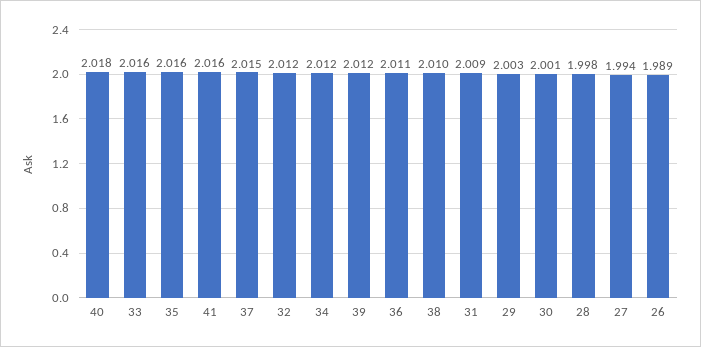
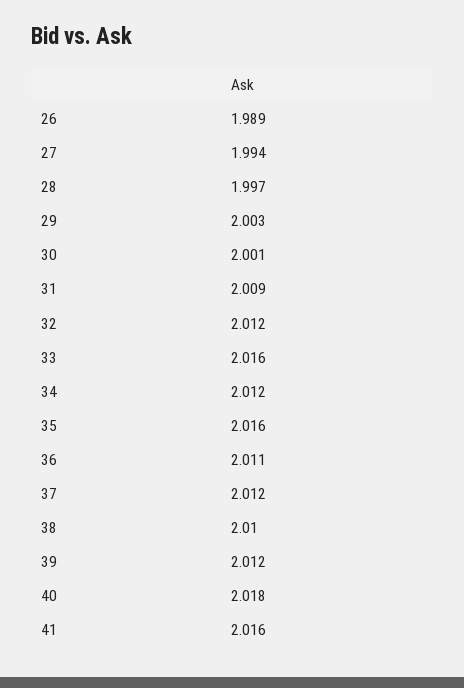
  {
    "40": 2.018,
    "33": 2.016,
    "35": 2.016,
    "41": 2.016,
-   "37": 2.015,
+   "37": 2.012,
    "32": 2.012,
    "34": 2.012,
    "39": 2.012,
    "36": 2.011,
    "38": 2.01,
    "31": 2.009,
    "29": 2.003,
    "30": 2.001,
-   "28": 1.998,
+   "28": 1.997,
    "27": 1.994,
    "26": 1.989
  }

